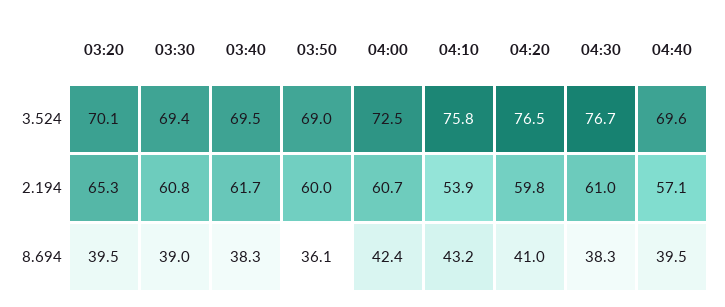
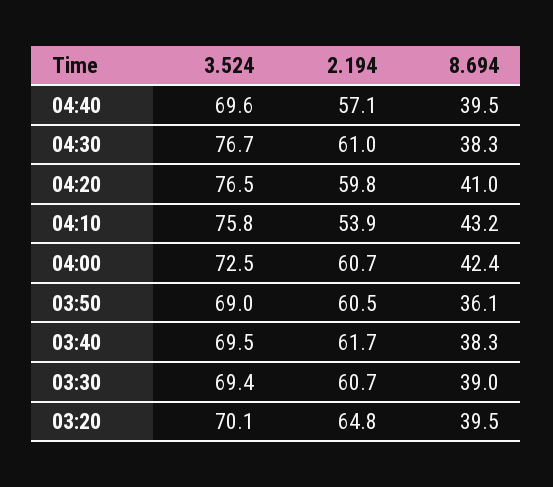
  {
    "03:20": {
      "3.524": 70.1,
-     "2.194": 65.3,
+     "2.194": 64.8,
      "8.694": 39.5
    },
    "03:30": {
      "3.524": 69.4,
-     "2.194": 60.8,
+     "2.194": 60.7,
      "8.694": 39
    },
    "03:40": {
      "3.524": 69.5,
      "2.194": 61.7,
      "8.694": 38.3
    },
    "03:50": {
      "3.524": 69,
-     "2.194": 60,
+     "2.194": 60.5,
      "8.694": 36.1
    },
    "04:00": {
      "3.524": 72.5,
      "2.194": 60.7,
      "8.694": 42.4
    },
    "04:10": {
      "3.524": 75.8,
      "2.194": 53.9,
      "8.694": 43.2
    },
    "04:20": {
      "3.524": 76.5,
      "2.194": 59.8,
      "8.694": 41
    },
    "04:30": {
      "3.524": 76.7,
      "2.194": 61,
      "8.694": 38.3
    },
    "04:40": {
      "3.524": 69.6,
      "2.194": 57.1,
      "8.694": 39.5
    }
  }

